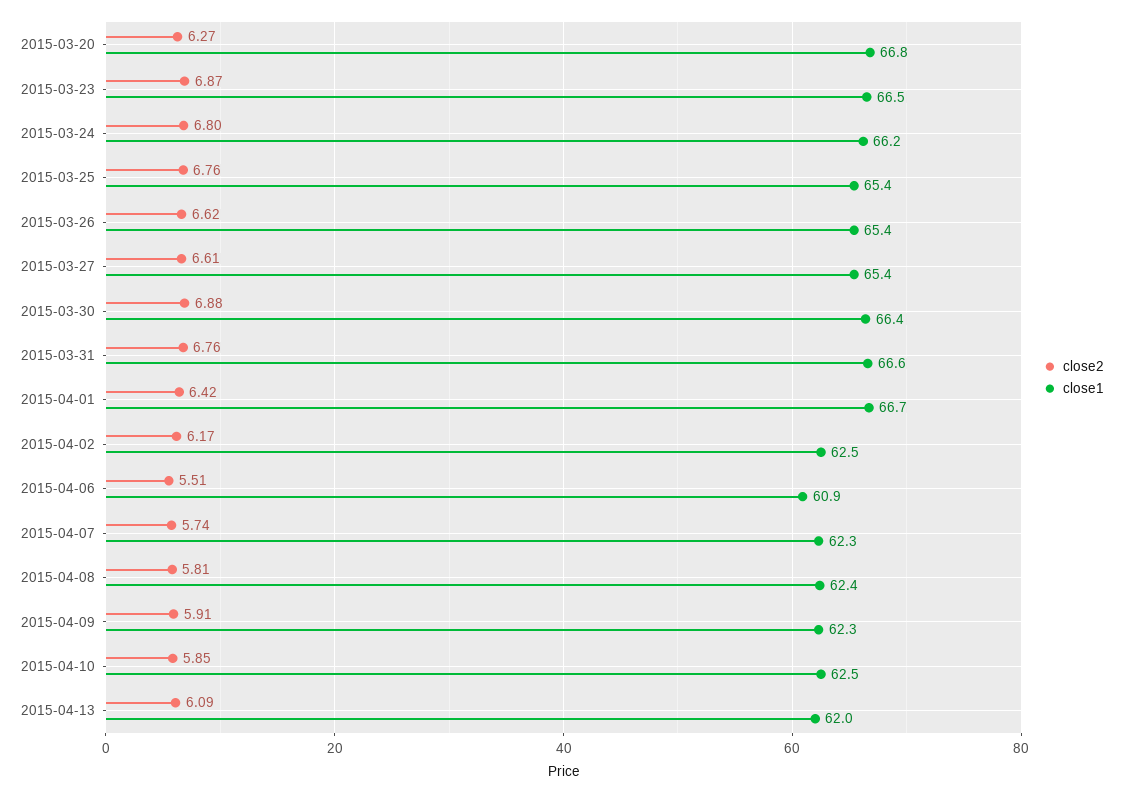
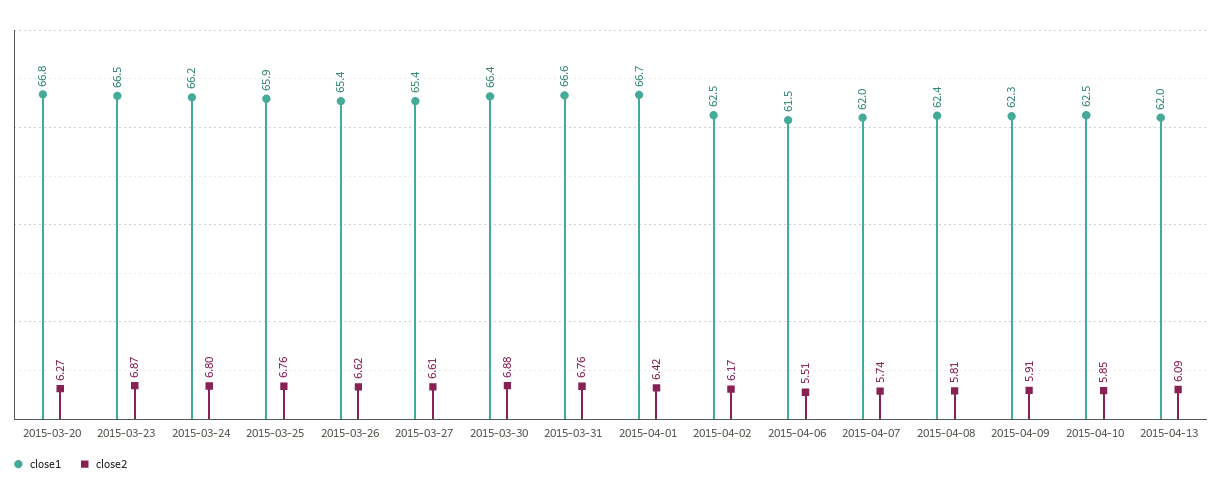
  {
    "close2": {
      "2015-03-20": 6.27,
      "2015-03-23": 6.87,
      "2015-03-24": 6.8,
      "2015-03-25": 6.76,
      "2015-03-26": 6.62,
      "2015-03-27": 6.61,
      "2015-03-30": 6.88,
      "2015-03-31": 6.76,
      "2015-04-01": 6.42,
      "2015-04-02": 6.17,
      "2015-04-06": 5.51,
      "2015-04-07": 5.74,
      "2015-04-08": 5.81,
      "2015-04-09": 5.91,
      "2015-04-10": 5.85,
      "2015-04-13": 6.09
    },
    "close1": {
      "2015-03-20": 66.8,
      "2015-03-23": 66.5,
      "2015-03-24": 66.2,
-     "2015-03-25": 65.4,
+     "2015-03-25": 65.9,
      "2015-03-26": 65.4,
      "2015-03-27": 65.4,
      "2015-03-30": 66.4,
      "2015-03-31": 66.6,
      "2015-04-01": 66.7,
      "2015-04-02": 62.5,
-     "2015-04-06": 60.9,
+     "2015-04-06": 61.5,
-     "2015-04-07": 62.3,
+     "2015-04-07": 62,
      "2015-04-08": 62.4,
      "2015-04-09": 62.3,
      "2015-04-10": 62.5,
      "2015-04-13": 62
    }
  }

